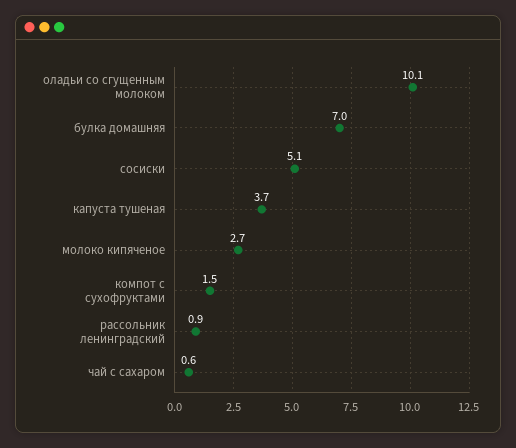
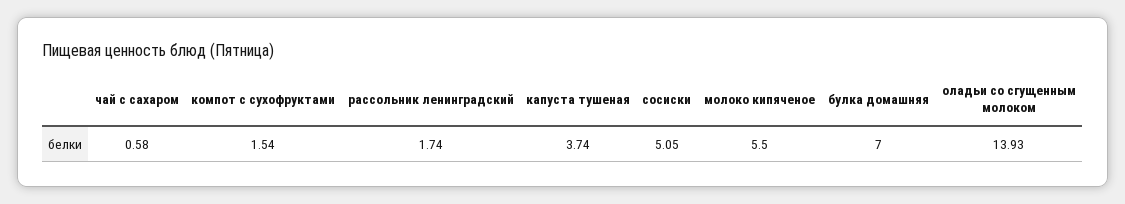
  {
-   "оладьи со сгущенным молоком": 10.1,
+   "оладьи со сгущенным молоком": 13.93,
    "булка домашняя": 7,
    "сосиски": 5.05,
    "капуста тушеная": 3.74,
-   "молоко кипяченое": 2.7,
+   "молоко кипяченое": 5.5,
    "компот с сухофруктами": 1.54,
-   "рассольник ленинградский": 0.9,
+   "рассольник ленинградский": 1.74,
    "чай с сахаром": 0.58
  }

